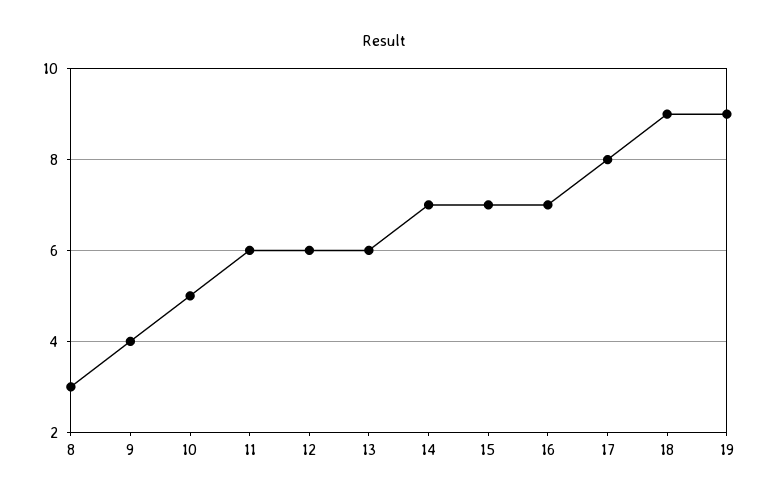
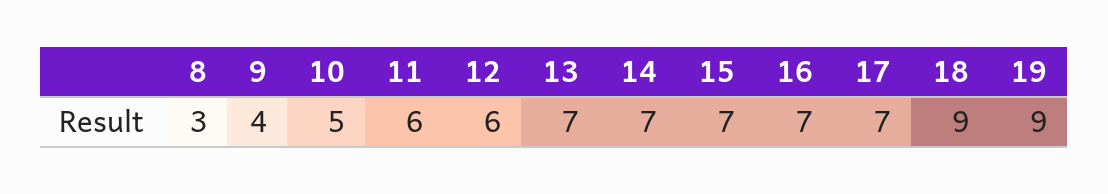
  {
    "8": 3,
    "9": 4,
    "10": 5,
    "11": 6,
    "12": 6,
-   "13": 6,
+   "13": 7,
    "14": 7,
    "15": 7,
    "16": 7,
-   "17": 8,
+   "17": 7,
    "18": 9,
    "19": 9
  }

